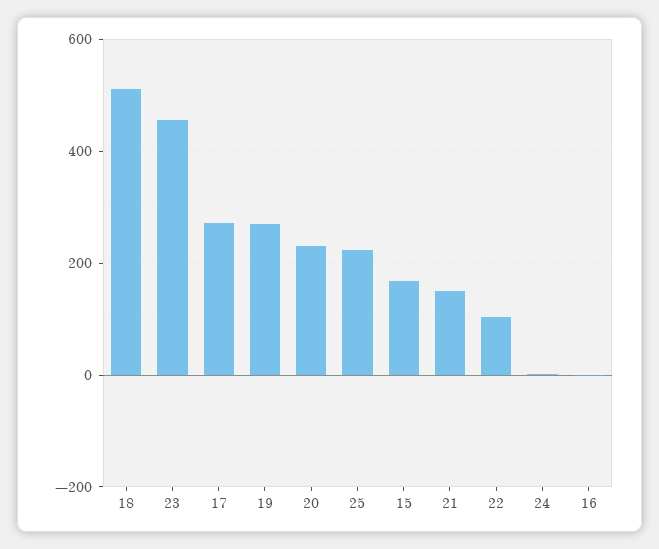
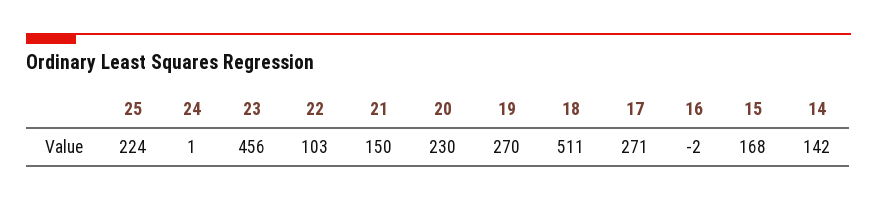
  {
    "18": 511,
    "23": 456,
    "17": 271,
    "19": 270,
    "20": 230,
    "25": 224,
    "15": 168,
    "21": 150,
    "22": 103,
    "24": 1,
-   "16": -2
+   "16": -2,
+   "14": 142
  }

